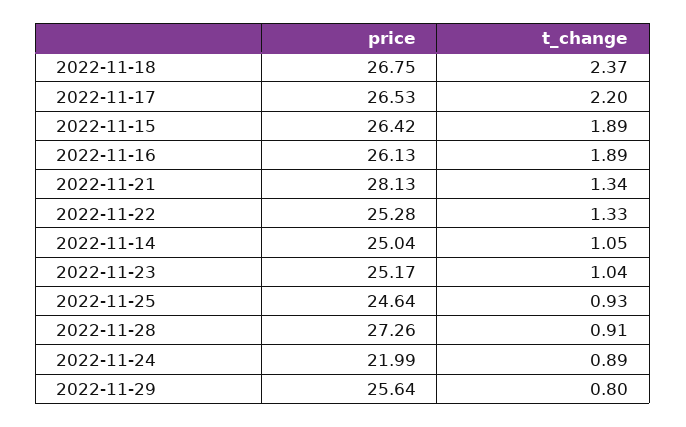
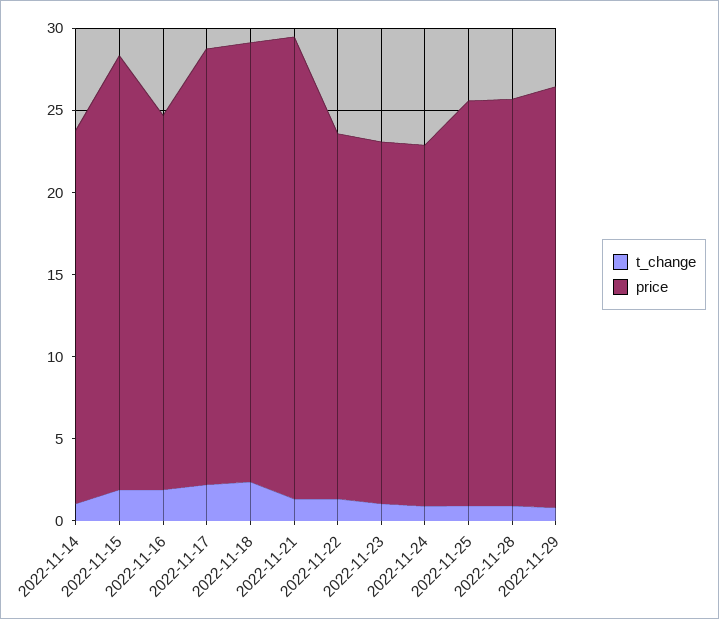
  {
    "price": {
      "2022-11-18": 26.75,
      "2022-11-17": 26.53,
      "2022-11-15": 26.42,
-     "2022-11-16": 26.13,
+     "2022-11-16": 23,
      "2022-11-21": 28.13,
-     "2022-11-22": 25.28,
+     "2022-11-22": 22,
-     "2022-11-14": 25.04,
+     "2022-11-14": 23,
-     "2022-11-23": 25.17,
+     "2022-11-23": 22,
      "2022-11-25": 24.64,
-     "2022-11-28": 27.26,
+     "2022-11-28": 25,
      "2022-11-24": 21.99,
      "2022-11-29": 25.64
    },
    "t_change": {
      "2022-11-18": 2.37,
      "2022-11-17": 2.2,
      "2022-11-15": 1.89,
      "2022-11-16": 1.89,
      "2022-11-21": 1.34,
      "2022-11-22": 1.33,
      "2022-11-14": 1.05,
      "2022-11-23": 1.04,
      "2022-11-25": 0.93,
      "2022-11-28": 0.91,
      "2022-11-24": 0.89,
      "2022-11-29": 0.8
    }
  }

